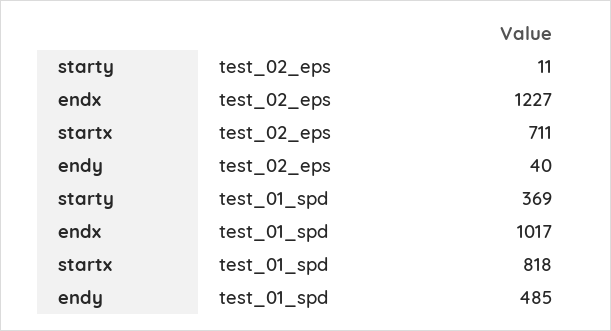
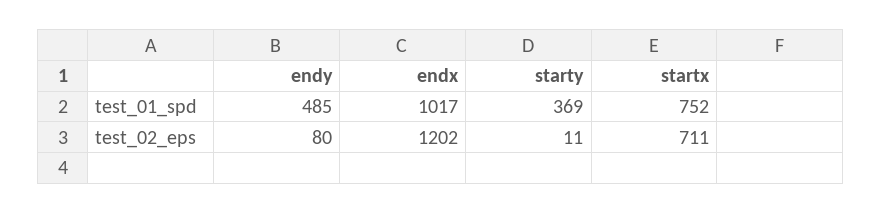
  {
    "starty": {
      "test_02_eps": 11,
      "test_01_spd": 369
    },
    "endx": {
-     "test_02_eps": 1227,
+     "test_02_eps": 1202,
      "test_01_spd": 1017
    },
    "startx": {
      "test_02_eps": 711,
-     "test_01_spd": 818
+     "test_01_spd": 752
    },
    "endy": {
-     "test_02_eps": 40,
+     "test_02_eps": 80,
      "test_01_spd": 485
    }
  }

